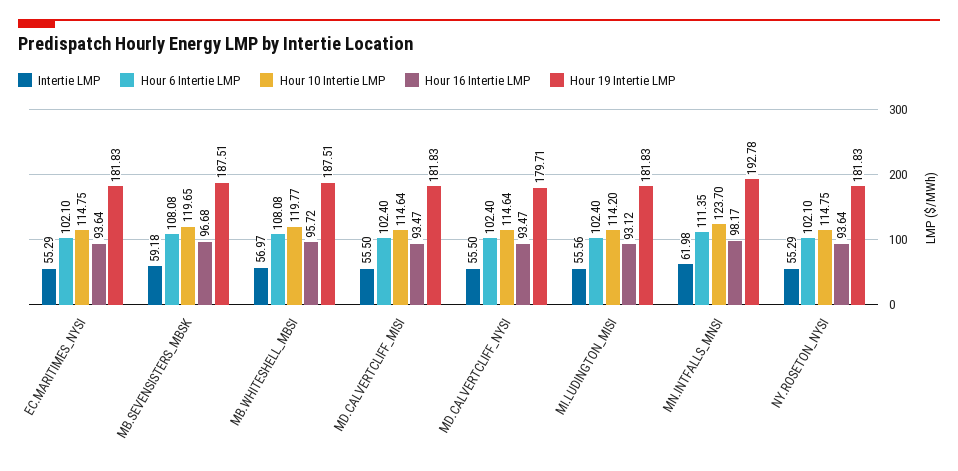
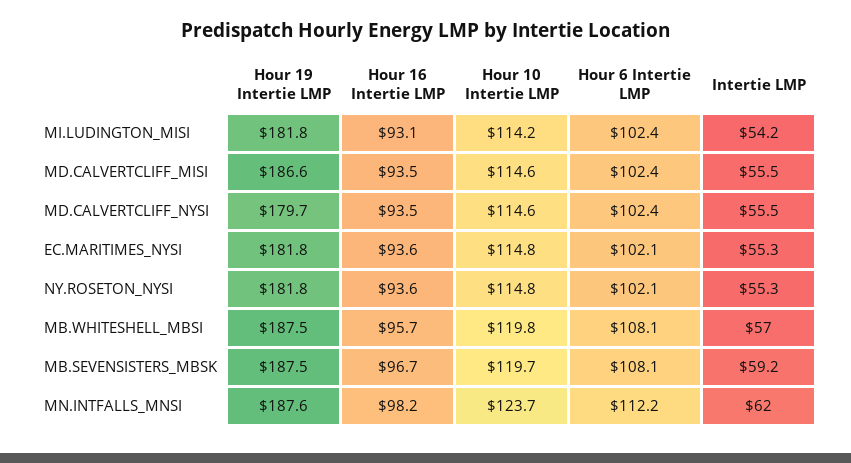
  {
    "Intertie LMP": {
      "EC.MARITIMES_NYSI": 55.29,
      "MB.SEVENSISTERS_MBSK": 59.18,
      "MB.WHITESHELL_MBSI": 56.97,
      "MD.CALVERTCLIFF_MISI": 55.5,
      "MD.CALVERTCLIFF_NYSI": 55.5,
-     "MI.LUDINGTON_MISI": 55.56,
+     "MI.LUDINGTON_MISI": 54.2,
      "MN.INTFALLS_MNSI": 61.98,
      "NY.ROSETON_NYSI": 55.29
    },
    "Hour 6 Intertie LMP": {
      "EC.MARITIMES_NYSI": 102.1,
      "MB.SEVENSISTERS_MBSK": 108.08,
      "MB.WHITESHELL_MBSI": 108.08,
      "MD.CALVERTCLIFF_MISI": 102.4,
      "MD.CALVERTCLIFF_NYSI": 102.4,
      "MI.LUDINGTON_MISI": 102.4,
-     "MN.INTFALLS_MNSI": 111.35,
+     "MN.INTFALLS_MNSI": 112.2,
      "NY.ROSETON_NYSI": 102.1
    },
    "Hour 10 Intertie LMP": {
      "EC.MARITIMES_NYSI": 114.75,
      "MB.SEVENSISTERS_MBSK": 119.65,
      "MB.WHITESHELL_MBSI": 119.77,
      "MD.CALVERTCLIFF_MISI": 114.64,
      "MD.CALVERTCLIFF_NYSI": 114.64,
      "MI.LUDINGTON_MISI": 114.2,
      "MN.INTFALLS_MNSI": 123.7,
      "NY.ROSETON_NYSI": 114.75
    },
    "Hour 16 Intertie LMP": {
      "EC.MARITIMES_NYSI": 93.64,
      "MB.SEVENSISTERS_MBSK": 96.68,
      "MB.WHITESHELL_MBSI": 95.72,
      "MD.CALVERTCLIFF_MISI": 93.47,
      "MD.CALVERTCLIFF_NYSI": 93.47,
      "MI.LUDINGTON_MISI": 93.12,
      "MN.INTFALLS_MNSI": 98.17,
      "NY.ROSETON_NYSI": 93.64
    },
    "Hour 19 Intertie LMP": {
      "EC.MARITIMES_NYSI": 181.83,
      "MB.SEVENSISTERS_MBSK": 187.51,
      "MB.WHITESHELL_MBSI": 187.51,
-     "MD.CALVERTCLIFF_MISI": 181.83,
+     "MD.CALVERTCLIFF_MISI": 186.6,
      "MD.CALVERTCLIFF_NYSI": 179.71,
      "MI.LUDINGTON_MISI": 181.83,
-     "MN.INTFALLS_MNSI": 192.78,
+     "MN.INTFALLS_MNSI": 187.6,
      "NY.ROSETON_NYSI": 181.83
    }
  }

